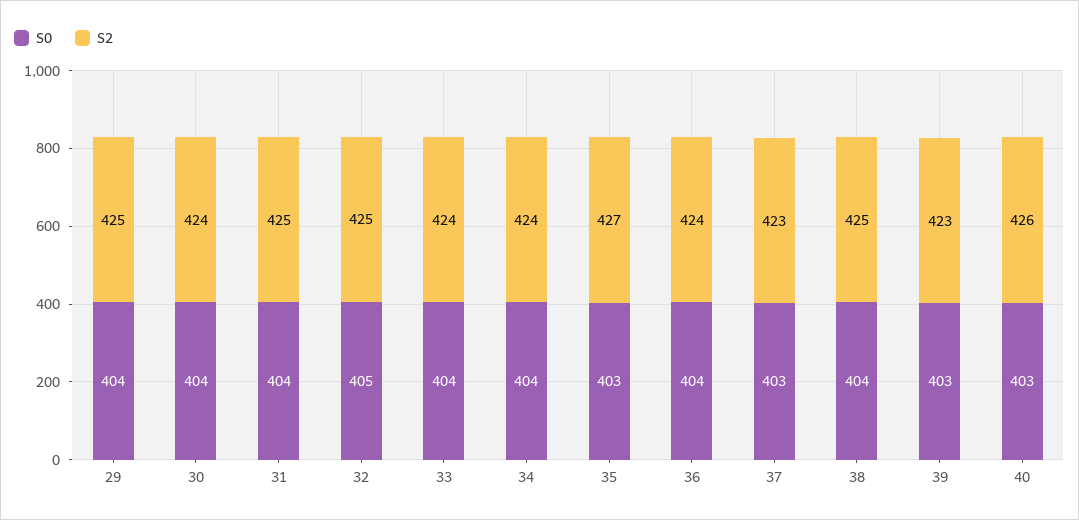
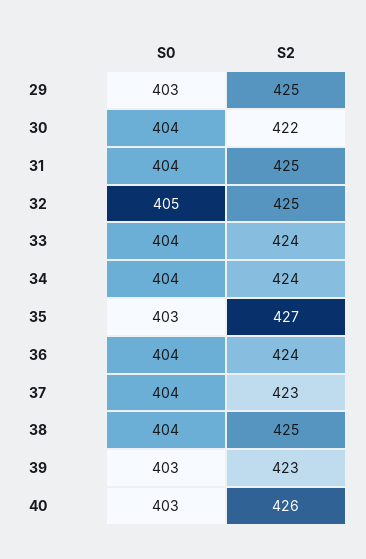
  {
    "S0": {
-     "29": 404,
+     "29": 403,
      "30": 404,
      "31": 404,
      "32": 405,
      "33": 404,
      "34": 404,
      "35": 403,
      "36": 404,
-     "37": 403,
+     "37": 404,
      "38": 404,
      "39": 403,
      "40": 403
    },
    "S2": {
      "29": 425,
-     "30": 424,
+     "30": 422,
      "31": 425,
      "32": 425,
      "33": 424,
      "34": 424,
      "35": 427,
      "36": 424,
      "37": 423,
      "38": 425,
      "39": 423,
      "40": 426
    }
  }

